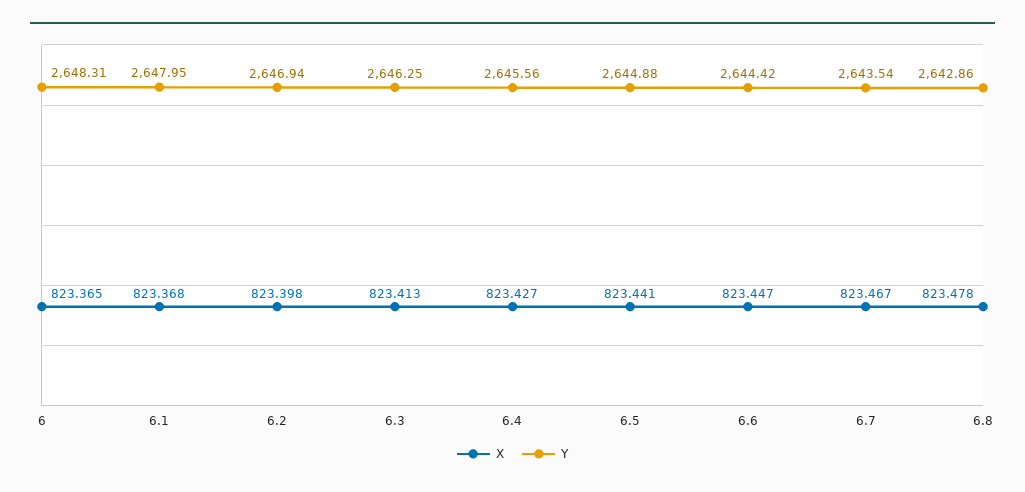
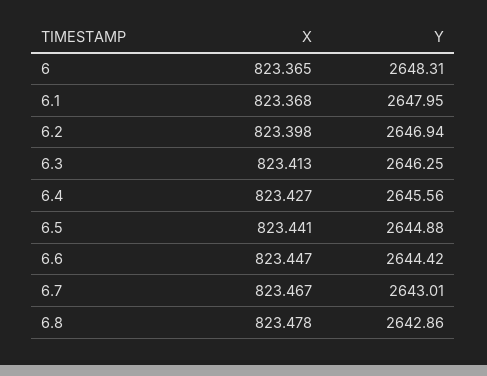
  {
    "X": {
      "6": 823.365,
      "6.1": 823.368,
      "6.2": 823.398,
      "6.3": 823.413,
      "6.4": 823.427,
      "6.5": 823.441,
      "6.6": 823.447,
      "6.7": 823.467,
      "6.8": 823.478
    },
    "Y": {
      "6": 2648.31,
      "6.1": 2647.95,
      "6.2": 2646.94,
      "6.3": 2646.25,
      "6.4": 2645.56,
      "6.5": 2644.88,
      "6.6": 2644.42,
-     "6.7": 2643.54,
+     "6.7": 2643.01,
      "6.8": 2642.86
    }
  }

